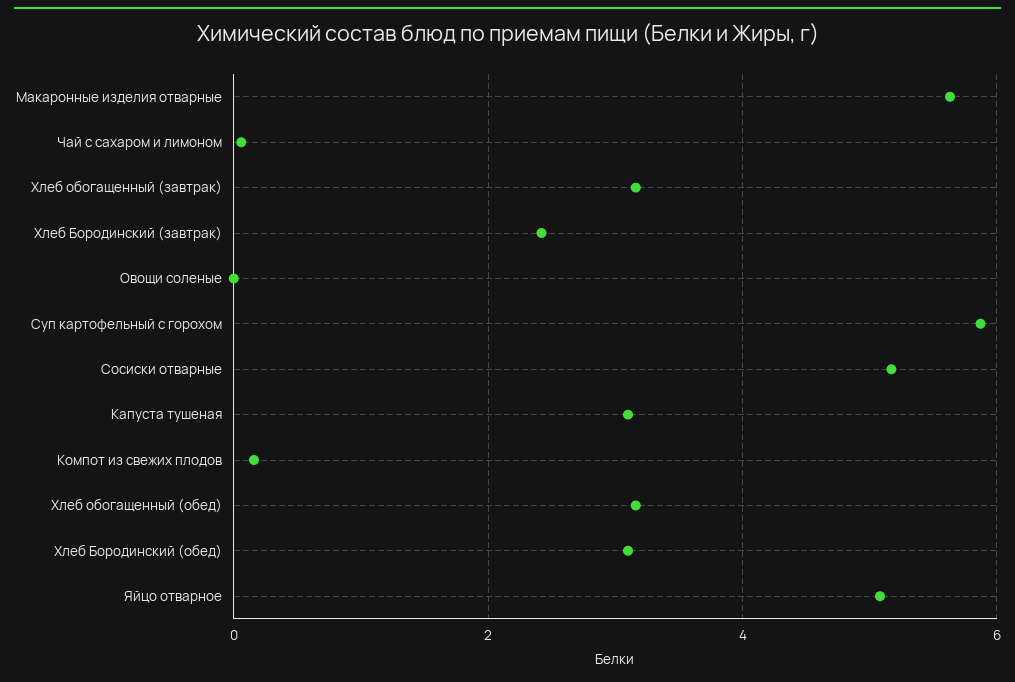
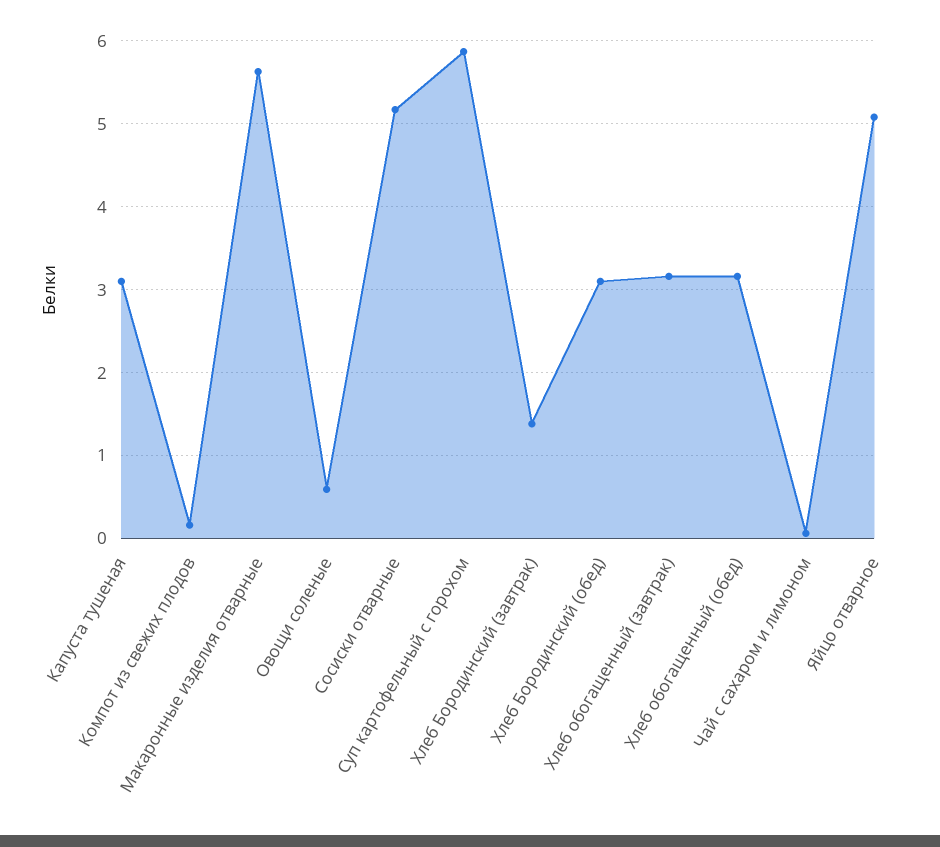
  {
    "Макаронные изделия отварные": 5.6,
    "Чай с сахаром и лимоном": 0.1,
    "Хлеб обогащенный (завтрак)": 3.2,
-   "Хлеб Бородинский (завтрак)": 2.4,
+   "Хлеб Бородинский (завтрак)": 1.4,
-   "Овощи соленые": 0,
+   "Овощи соленые": 0.6,
    "Суп картофельный с горохом": 5.9,
    "Сосиски отварные": 5.2,
    "Капуста тушеная": 3.1,
    "Компот из свежих плодов": 0.2,
    "Хлеб обогащенный (обед)": 3.2,
    "Хлеб Бородинский (обед)": 3.1,
    "Яйцо отварное": 5.1
  }

